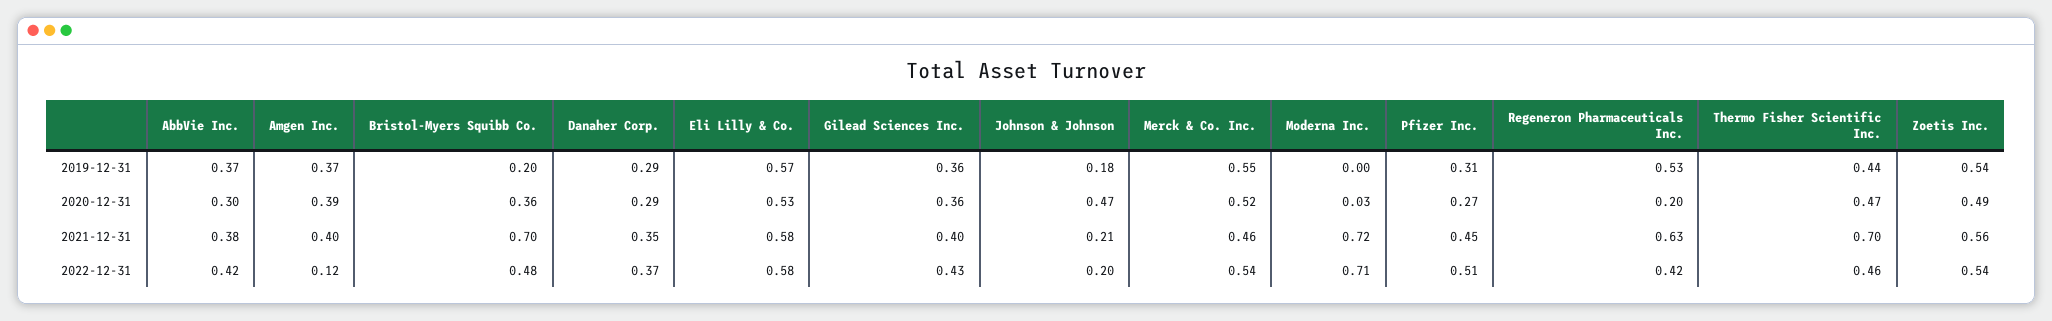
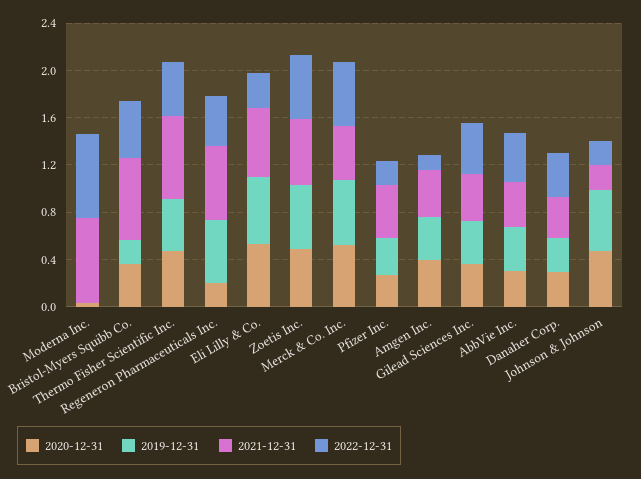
  {
    "2019-12-31": {
      "AbbVie Inc.": 0.37,
      "Amgen Inc.": 0.37,
      "Bristol-Myers Squibb Co.": 0.2,
      "Danaher Corp.": 0.29,
      "Eli Lilly & Co.": 0.57,
      "Gilead Sciences Inc.": 0.36,
-     "Johnson & Johnson": 0.18,
+     "Johnson & Johnson": 0.5,
      "Merck & Co. Inc.": 0.55,
      "Moderna Inc.": 0,
      "Pfizer Inc.": 0.31,
      "Regeneron Pharmaceuticals Inc.": 0.53,
      "Thermo Fisher Scientific Inc.": 0.44,
      "Zoetis Inc.": 0.54
    },
    "2020-12-31": {
      "AbbVie Inc.": 0.3,
      "Amgen Inc.": 0.39,
      "Bristol-Myers Squibb Co.": 0.36,
      "Danaher Corp.": 0.29,
      "Eli Lilly & Co.": 0.53,
      "Gilead Sciences Inc.": 0.36,
      "Johnson & Johnson": 0.47,
      "Merck & Co. Inc.": 0.52,
      "Moderna Inc.": 0.03,
      "Pfizer Inc.": 0.27,
      "Regeneron Pharmaceuticals Inc.": 0.2,
      "Thermo Fisher Scientific Inc.": 0.47,
      "Zoetis Inc.": 0.49
    },
    "2021-12-31": {
      "AbbVie Inc.": 0.38,
      "Amgen Inc.": 0.4,
      "Bristol-Myers Squibb Co.": 0.7,
      "Danaher Corp.": 0.35,
      "Eli Lilly & Co.": 0.58,
      "Gilead Sciences Inc.": 0.4,
      "Johnson & Johnson": 0.21,
      "Merck & Co. Inc.": 0.46,
      "Moderna Inc.": 0.72,
      "Pfizer Inc.": 0.45,
      "Regeneron Pharmaceuticals Inc.": 0.63,
      "Thermo Fisher Scientific Inc.": 0.7,
      "Zoetis Inc.": 0.56
    },
    "2022-12-31": {
      "AbbVie Inc.": 0.42,
      "Amgen Inc.": 0.12,
      "Bristol-Myers Squibb Co.": 0.48,
      "Danaher Corp.": 0.37,
-     "Eli Lilly & Co.": 0.58,
+     "Eli Lilly & Co.": 0.3,
      "Gilead Sciences Inc.": 0.43,
      "Johnson & Johnson": 0.2,
      "Merck & Co. Inc.": 0.54,
      "Moderna Inc.": 0.71,
-     "Pfizer Inc.": 0.51,
+     "Pfizer Inc.": 0.2,
      "Regeneron Pharmaceuticals Inc.": 0.42,
      "Thermo Fisher Scientific Inc.": 0.46,
      "Zoetis Inc.": 0.54
    }
  }

